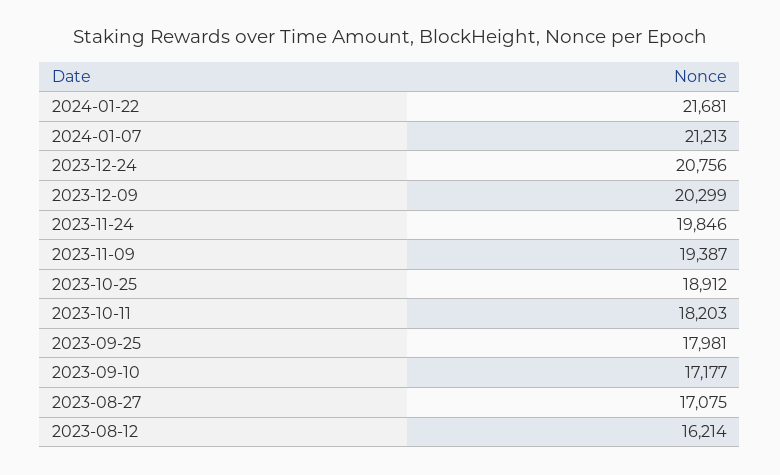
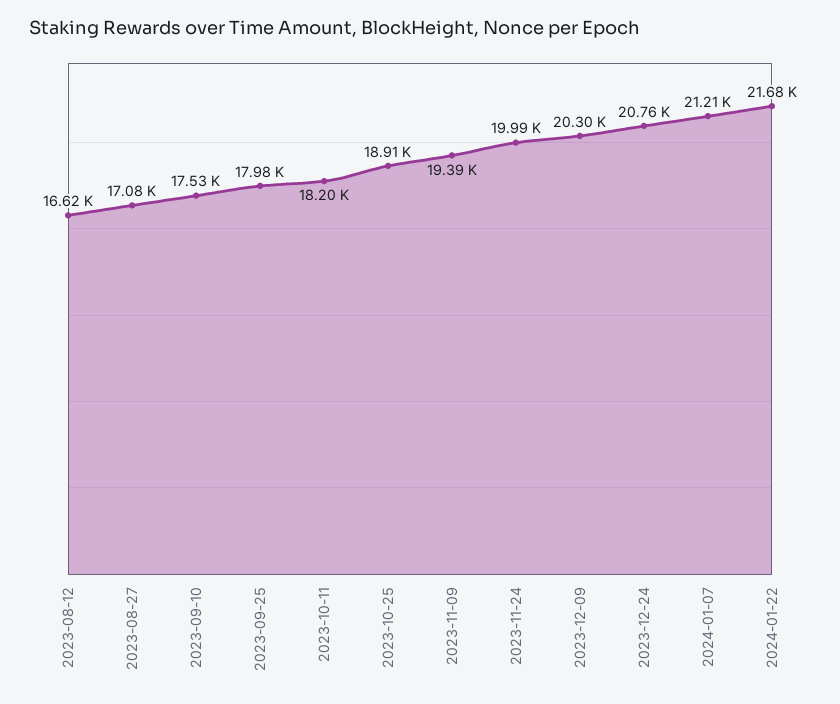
  {
    "2024-01-22": 21681,
    "2024-01-07": 21213,
    "2023-12-24": 20756,
    "2023-12-09": 20299,
-   "2023-11-24": 19846,
+   "2023-11-24": 19990,
    "2023-11-09": 19387,
    "2023-10-25": 18912,
    "2023-10-11": 18203,
    "2023-09-25": 17981,
-   "2023-09-10": 17177,
+   "2023-09-10": 17530,
    "2023-08-27": 17075,
-   "2023-08-12": 16214
+   "2023-08-12": 16620
  }

